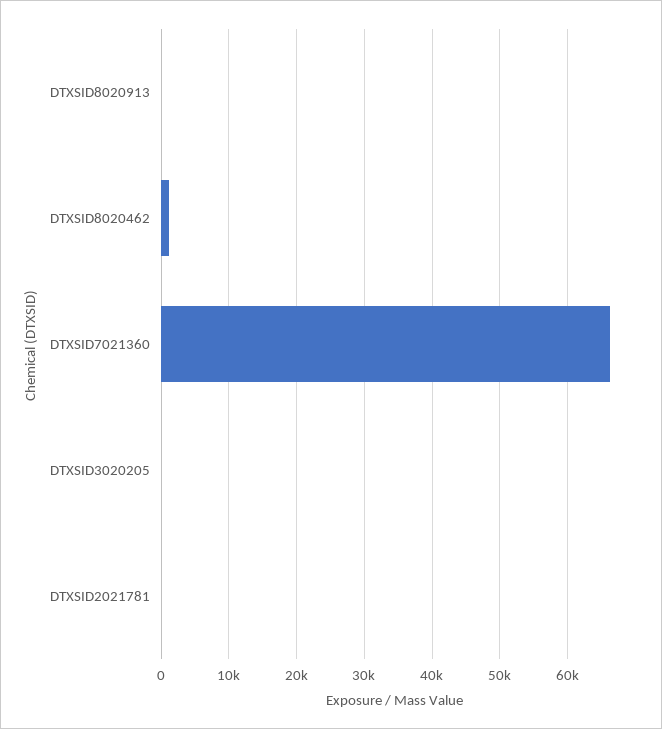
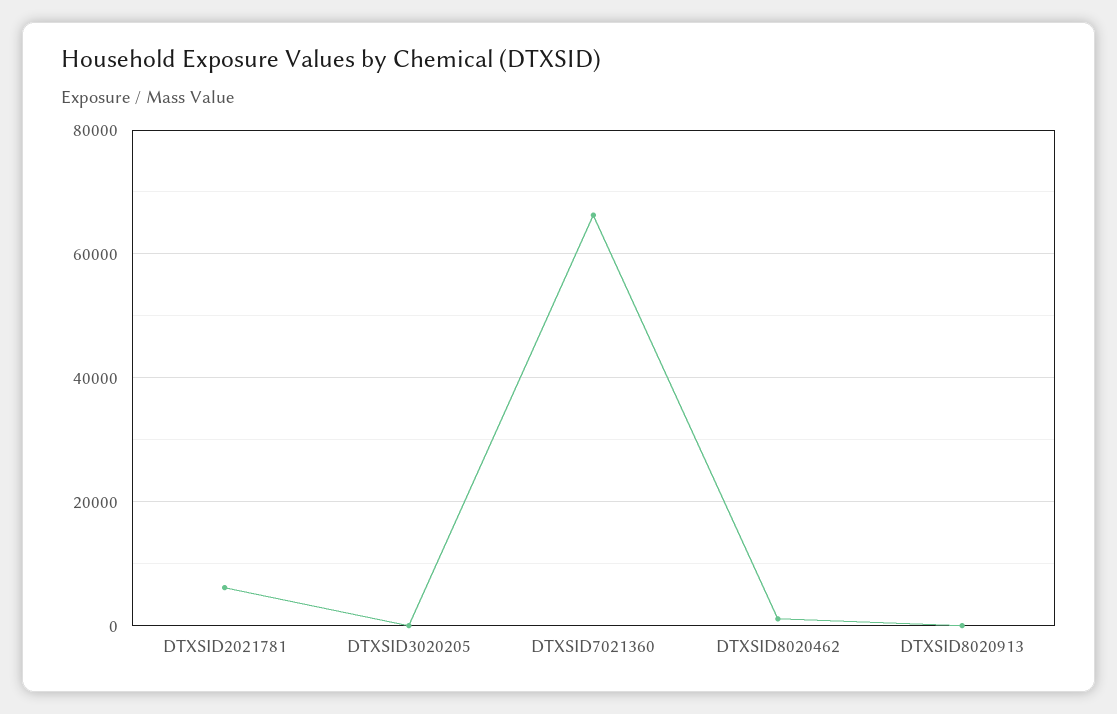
  {
    "DTXSID8020913": 0,
    "DTXSID8020462": 1000,
    "DTXSID7021360": 66000,
    "DTXSID3020205": 0,
-   "DTXSID2021781": 0
+   "DTXSID2021781": 6000
  }

